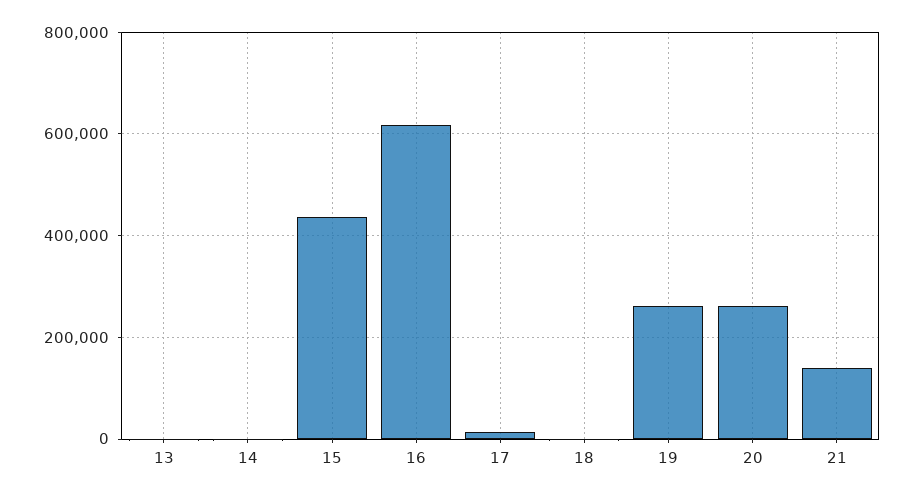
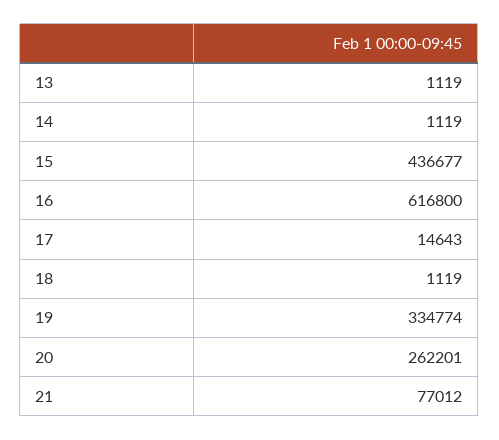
  {
    "13": 1119,
    "14": 1119,
    "15": 436677,
    "16": 616800,
    "17": 14643,
    "18": 1119,
-   "19": 260000,
+   "19": 334774,
    "20": 262201,
-   "21": 140000
+   "21": 77012
  }

